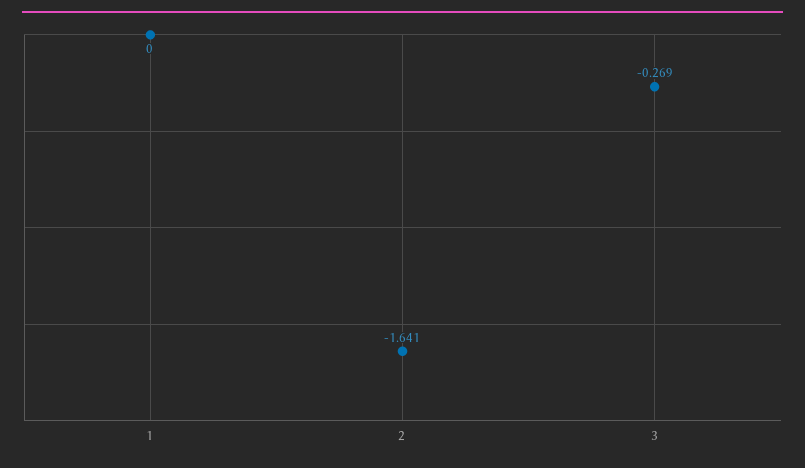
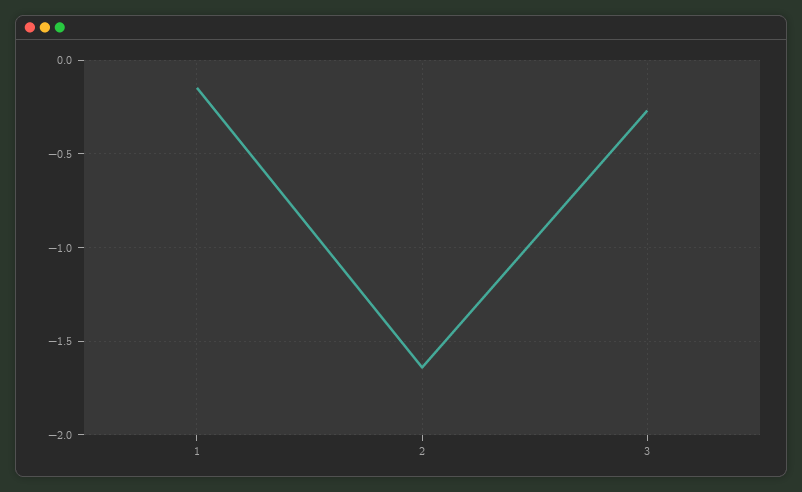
  {
-   "1": 0,
+   "1": -0.15,
    "2": -1.641,
    "3": -0.269
  }

